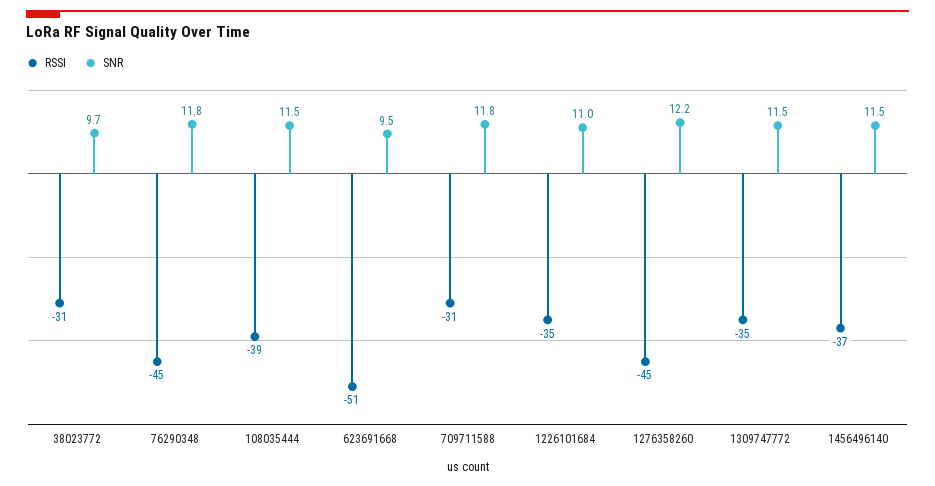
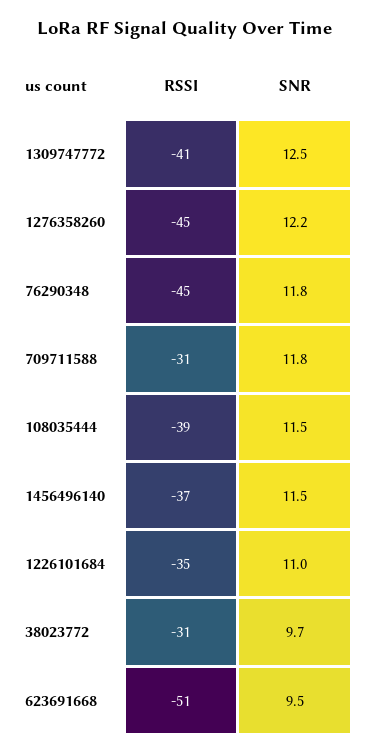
  {
    "RSSI": {
      "38023772": -31,
      "76290348": -45,
      "108035444": -39,
      "623691668": -51,
      "709711588": -31,
      "1226101684": -35,
      "1276358260": -45,
-     "1309747772": -35,
+     "1309747772": -41,
      "1456496140": -37
    },
    "SNR": {
      "38023772": 9.7,
      "76290348": 11.8,
      "108035444": 11.5,
      "623691668": 9.5,
      "709711588": 11.8,
      "1226101684": 11,
      "1276358260": 12.2,
-     "1309747772": 11.5,
+     "1309747772": 12.5,
      "1456496140": 11.5
    }
  }

